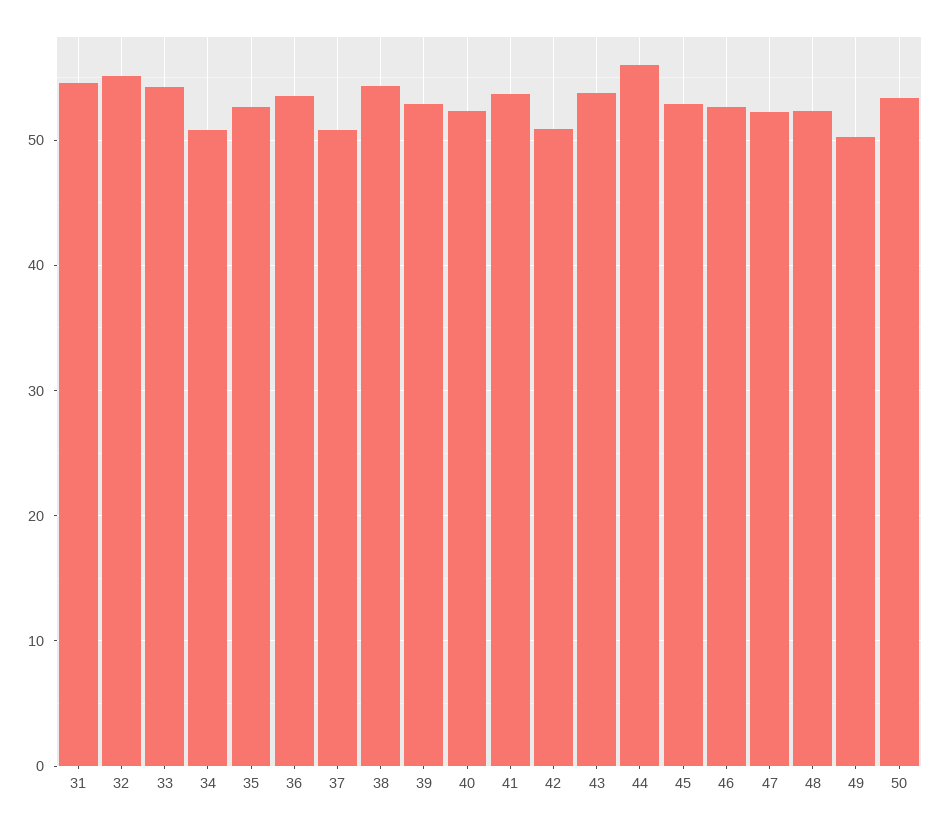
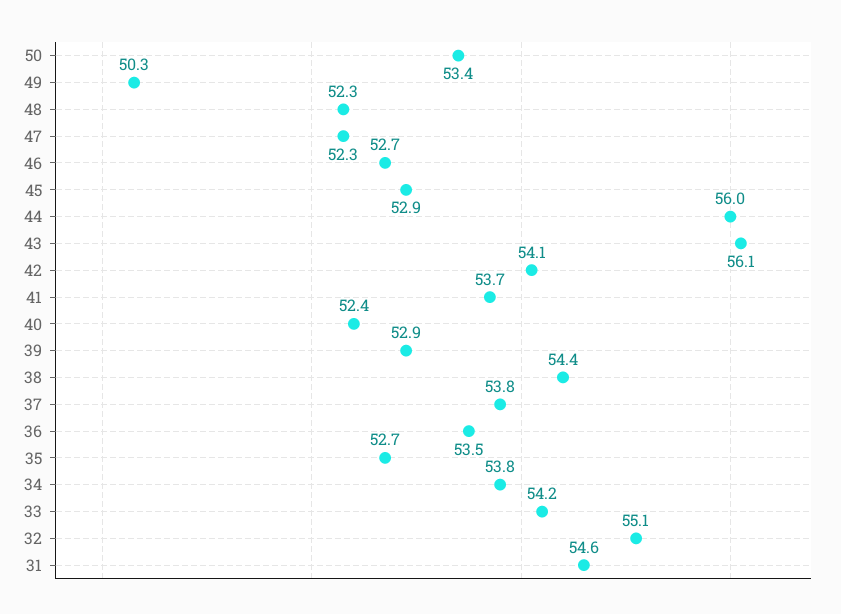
  {
    "31": 54.6,
    "32": 55.1,
    "33": 54.2,
-   "34": 51,
+   "34": 53.8,
    "35": 52.7,
    "36": 53.5,
-   "37": 51,
+   "37": 53.8,
    "38": 54.4,
    "39": 52.9,
    "40": 52.4,
    "41": 53.7,
-   "42": 51,
+   "42": 54.1,
-   "43": 54,
+   "43": 56.1,
    "44": 56,
    "45": 52.9,
    "46": 52.7,
    "47": 52.3,
    "48": 52.3,
    "49": 50.3,
    "50": 53.4
  }

